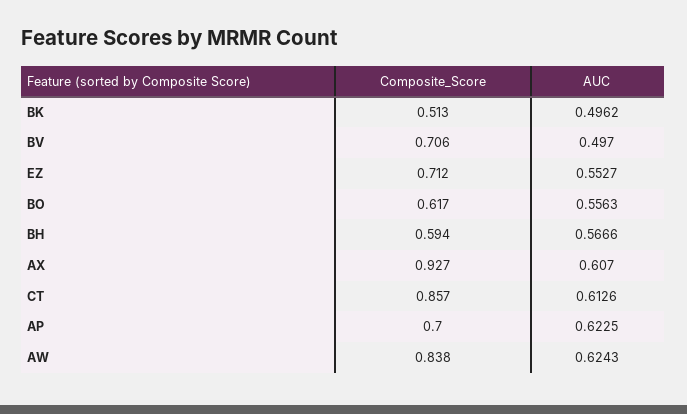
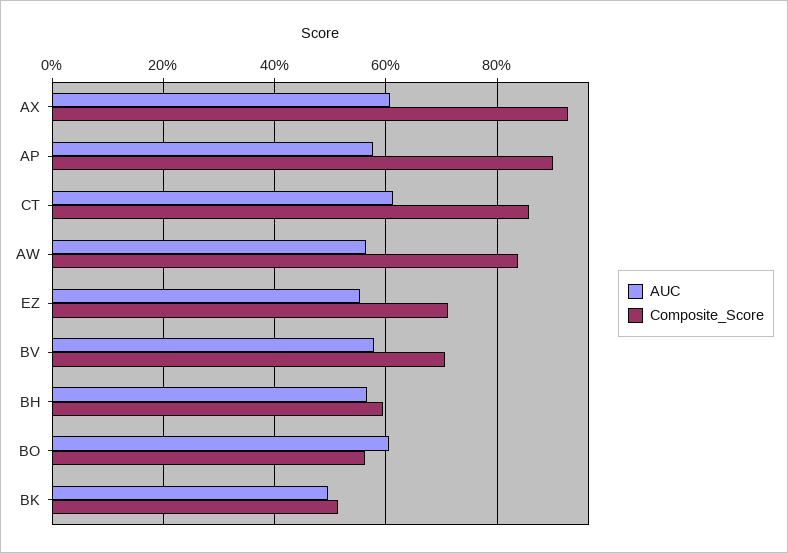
  {
    "Composite_Score": {
      "BK": 0.513,
      "BV": 0.706,
      "EZ": 0.712,
-     "BO": 0.617,
+     "BO": 0.56,
      "BH": 0.594,
      "AX": 0.927,
      "CT": 0.857,
-     "AP": 0.7,
+     "AP": 0.9,
      "AW": 0.838
    },
    "AUC": {
      "BK": 0.4962,
-     "BV": 0.497,
+     "BV": 0.58,
      "EZ": 0.5527,
-     "BO": 0.5563,
+     "BO": 0.6,
      "BH": 0.5666,
      "AX": 0.607,
      "CT": 0.6126,
-     "AP": 0.6225,
+     "AP": 0.58,
-     "AW": 0.6243
+     "AW": 0.56
    }
  }

